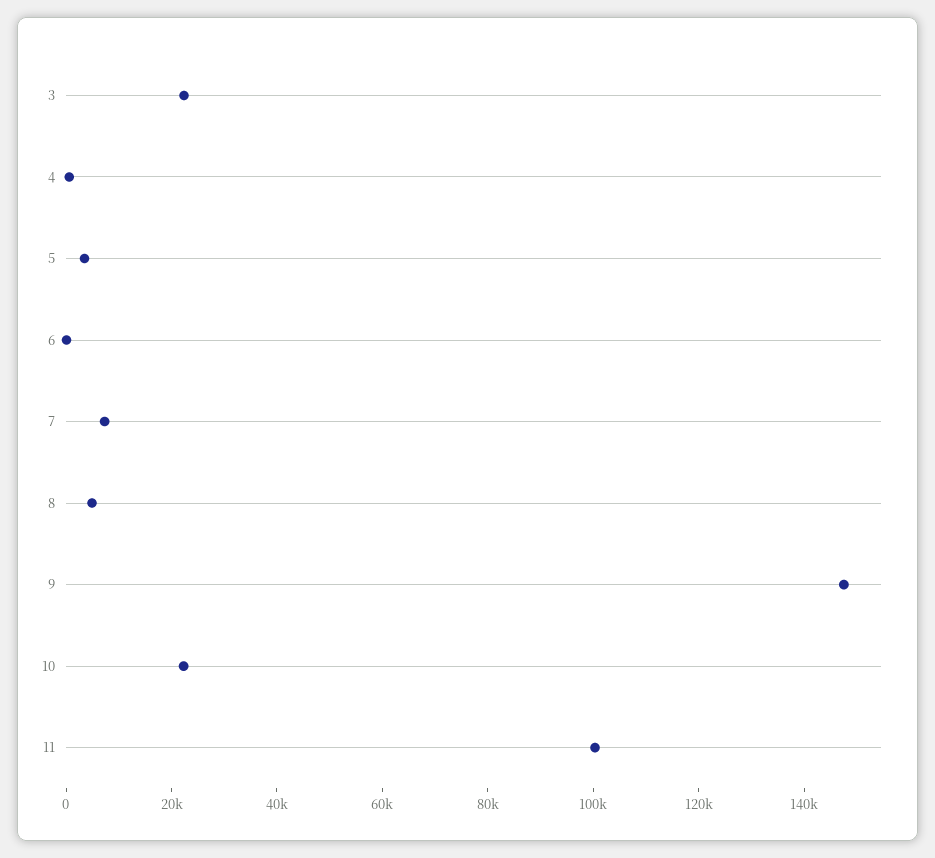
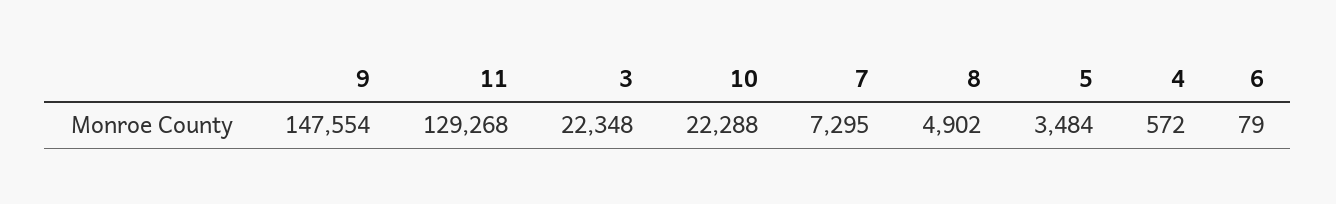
  {
    "3": 22348,
    "4": 572,
    "5": 3484,
    "6": 79,
    "7": 7295,
    "8": 4902,
    "9": 147554,
    "10": 22288,
-   "11": 100000
+   "11": 129268
  }

